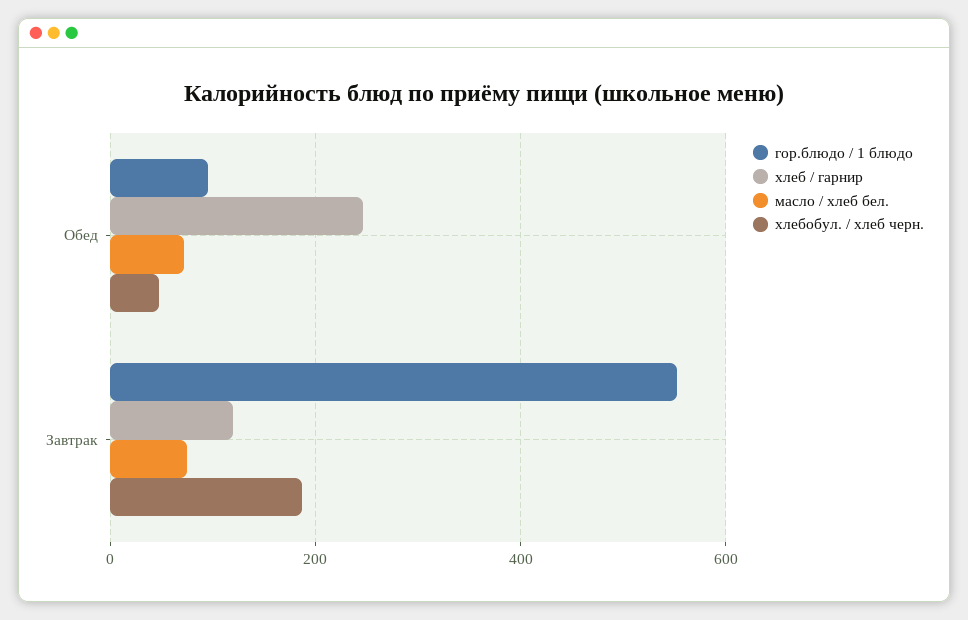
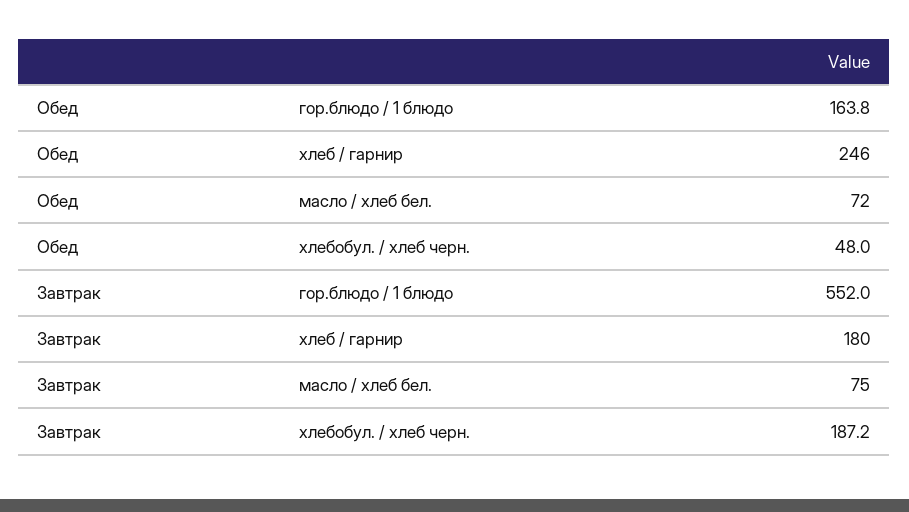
  {
    "гор.блюдо / 1 блюдо": {
-     "Обед": 100,
+     "Обед": 163.8,
      "Завтрак": 552
    },
    "хлеб / гарнир": {
      "Обед": 246,
-     "Завтрак": 120
+     "Завтрак": 180
    },
    "масло / хлеб бел.": {
      "Обед": 72,
      "Завтрак": 75
    },
    "хлебобул. / хлеб черн.": {
      "Обед": 48,
      "Завтрак": 187.2
    }
  }

